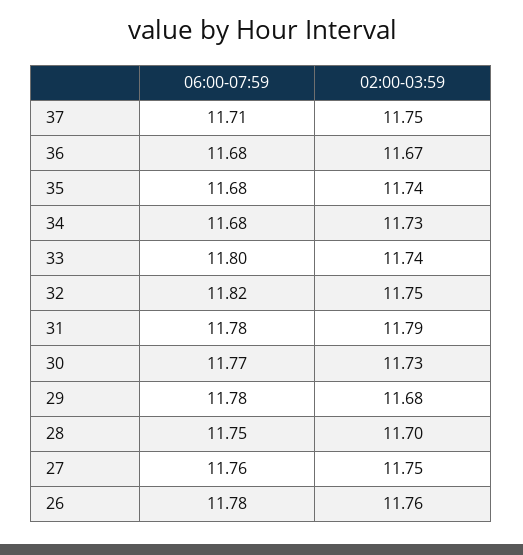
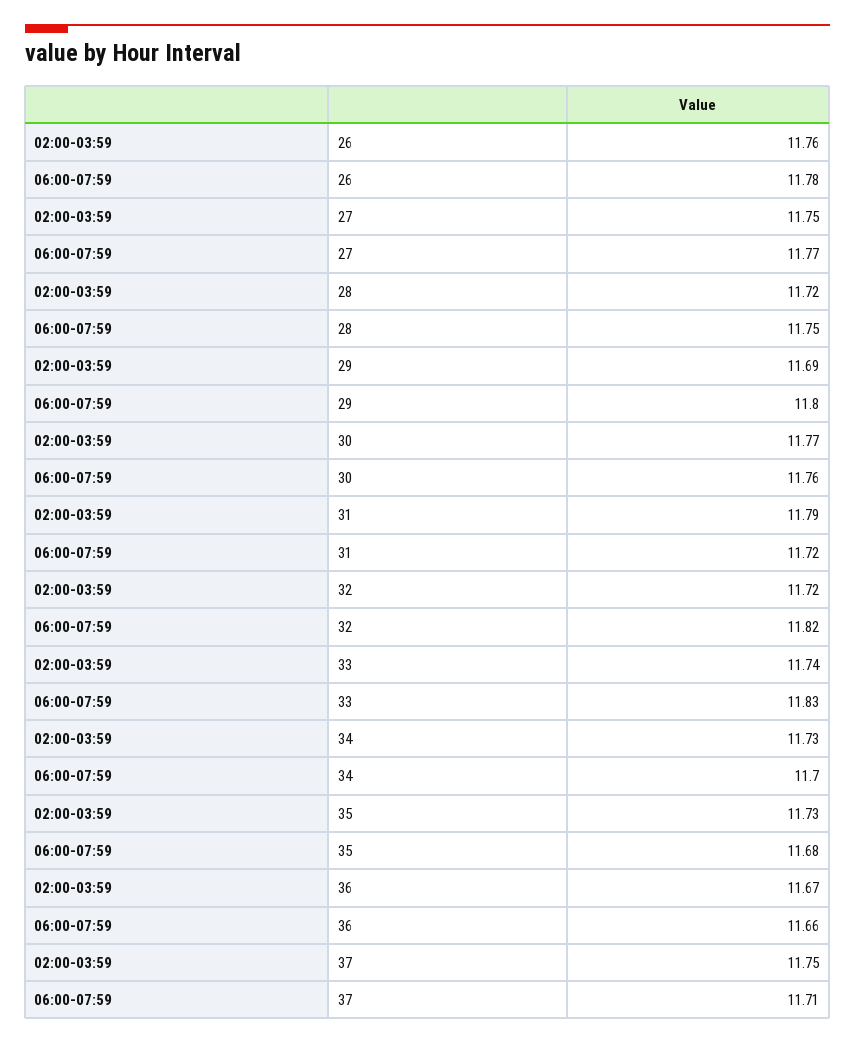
  {
    "06:00-07:59": {
      "37": 11.71,
-     "36": 11.68,
+     "36": 11.66,
      "35": 11.68,
-     "34": 11.68,
+     "34": 11.7,
-     "33": 11.8,
+     "33": 11.83,
      "32": 11.82,
-     "31": 11.78,
+     "31": 11.72,
-     "30": 11.77,
+     "30": 11.76,
-     "29": 11.78,
+     "29": 11.8,
      "28": 11.75,
-     "27": 11.76,
+     "27": 11.77,
      "26": 11.78
    },
    "02:00-03:59": {
      "37": 11.75,
      "36": 11.67,
-     "35": 11.74,
+     "35": 11.73,
      "34": 11.73,
      "33": 11.74,
-     "32": 11.75,
+     "32": 11.72,
      "31": 11.79,
-     "30": 11.73,
+     "30": 11.77,
-     "29": 11.68,
+     "29": 11.69,
-     "28": 11.7,
+     "28": 11.72,
      "27": 11.75,
      "26": 11.76
    }
  }

